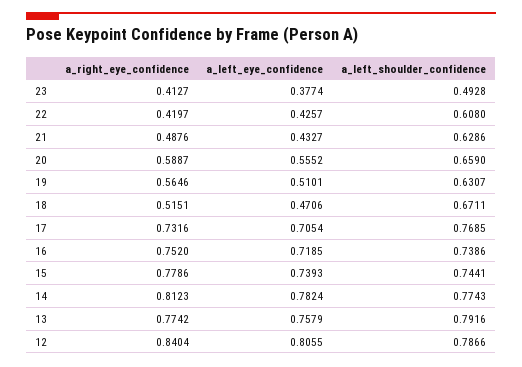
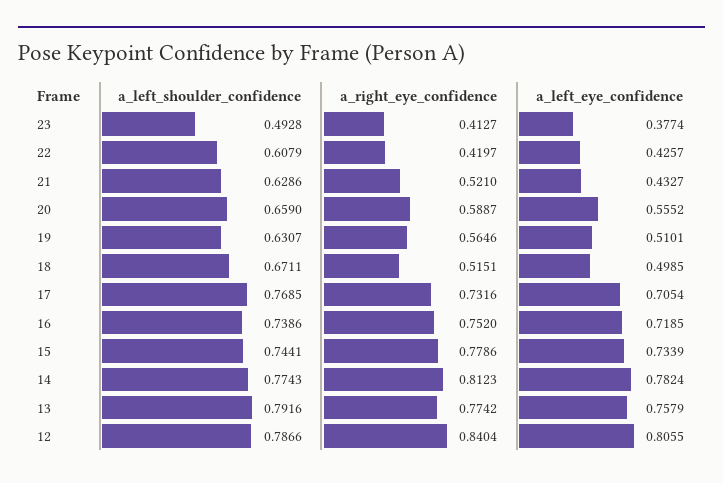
  {
    "a_right_eye_confidence": {
      "23": 0.4127,
      "22": 0.4197,
-     "21": 0.4876,
+     "21": 0.521,
      "20": 0.5887,
      "19": 0.5646,
      "18": 0.5151,
      "17": 0.7316,
      "16": 0.752,
      "15": 0.7786,
      "14": 0.8123,
      "13": 0.7742,
      "12": 0.8404
    },
    "a_left_eye_confidence": {
      "23": 0.3774,
      "22": 0.4257,
      "21": 0.4327,
      "20": 0.5552,
      "19": 0.5101,
-     "18": 0.4706,
+     "18": 0.4985,
      "17": 0.7054,
      "16": 0.7185,
-     "15": 0.7393,
+     "15": 0.7339,
      "14": 0.7824,
      "13": 0.7579,
      "12": 0.8055
    },
    "a_left_shoulder_confidence": {
      "23": 0.4928,
-     "22": 0.608,
+     "22": 0.6079,
      "21": 0.6286,
      "20": 0.659,
      "19": 0.6307,
      "18": 0.6711,
      "17": 0.7685,
      "16": 0.7386,
      "15": 0.7441,
      "14": 0.7743,
      "13": 0.7916,
      "12": 0.7866
    }
  }

